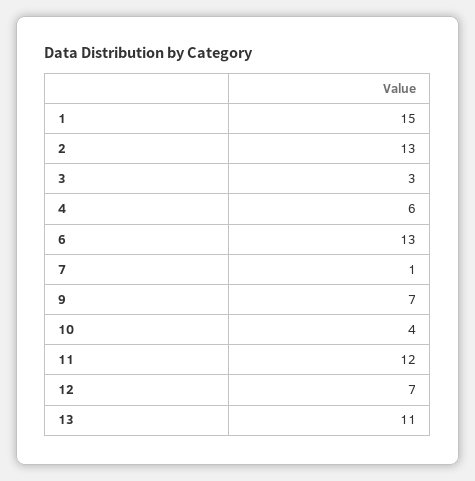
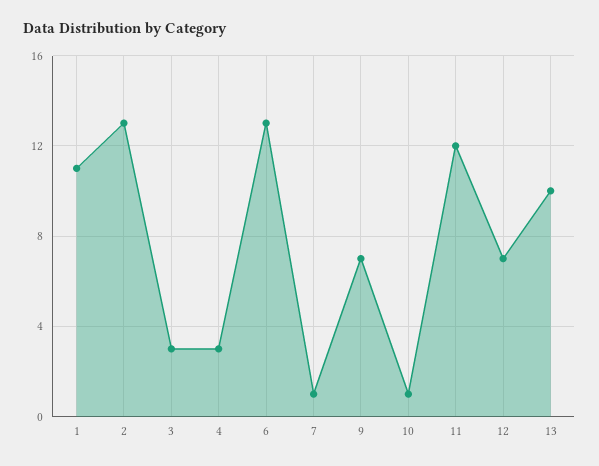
  {
-   "1": 15,
+   "1": 11,
    "2": 13,
    "3": 3,
-   "4": 6,
+   "4": 3,
    "6": 13,
    "7": 1,
    "9": 7,
-   "10": 4,
+   "10": 1,
    "11": 12,
    "12": 7,
-   "13": 11
+   "13": 10
  }

